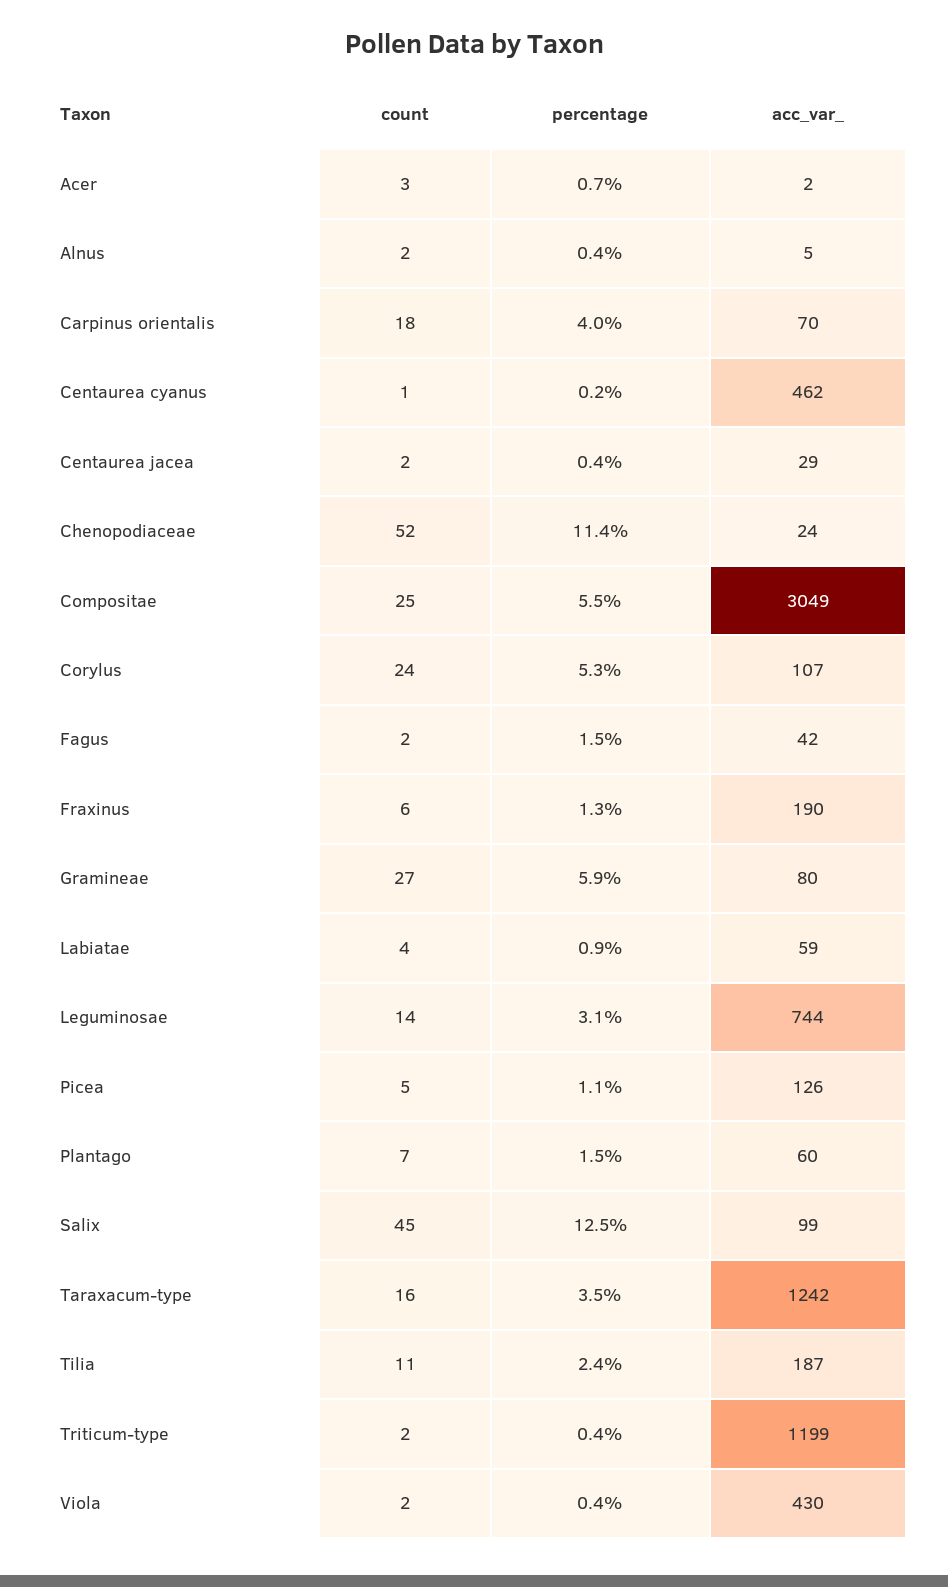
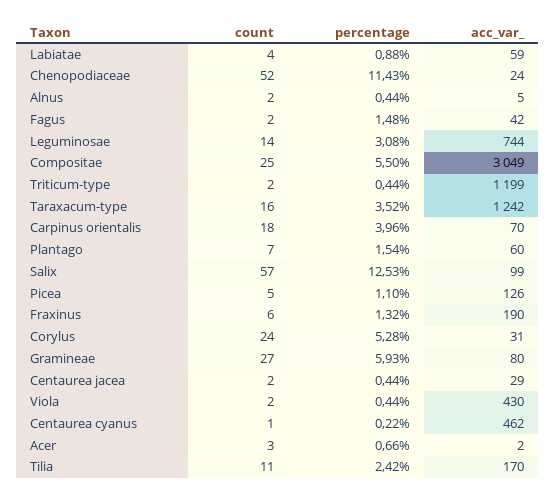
  {
    "count": {
      "Acer": 3,
      "Alnus": 2,
      "Carpinus orientalis": 18,
      "Centaurea cyanus": 1,
      "Centaurea jacea": 2,
      "Chenopodiaceae": 52,
      "Compositae": 25,
      "Corylus": 24,
      "Fagus": 2,
      "Fraxinus": 6,
      "Gramineae": 27,
      "Labiatae": 4,
      "Leguminosae": 14,
      "Picea": 5,
      "Plantago": 7,
-     "Salix": 45,
+     "Salix": 57,
      "Taraxacum-type": 16,
      "Tilia": 11,
      "Triticum-type": 2,
      "Viola": 2
    },
    "percentage": {
      "Acer": 0.66,
      "Alnus": 0.44,
      "Carpinus orientalis": 3.96,
      "Centaurea cyanus": 0.22,
      "Centaurea jacea": 0.44,
      "Chenopodiaceae": 11.43,
      "Compositae": 5.5,
      "Corylus": 5.28,
      "Fagus": 1.48,
      "Fraxinus": 1.32,
      "Gramineae": 5.93,
      "Labiatae": 0.88,
      "Leguminosae": 3.08,
      "Picea": 1.1,
      "Plantago": 1.54,
      "Salix": 12.53,
      "Taraxacum-type": 3.52,
      "Tilia": 2.42,
      "Triticum-type": 0.44,
      "Viola": 0.44
    },
    "acc_var_": {
      "Acer": 2,
      "Alnus": 5,
      "Carpinus orientalis": 70,
      "Centaurea cyanus": 462,
      "Centaurea jacea": 29,
      "Chenopodiaceae": 24,
      "Compositae": 3049,
-     "Corylus": 107,
+     "Corylus": 31,
      "Fagus": 42,
      "Fraxinus": 190,
      "Gramineae": 80,
      "Labiatae": 59,
      "Leguminosae": 744,
      "Picea": 126,
      "Plantago": 60,
      "Salix": 99,
      "Taraxacum-type": 1242,
-     "Tilia": 187,
+     "Tilia": 170,
      "Triticum-type": 1199,
      "Viola": 430
    }
  }

